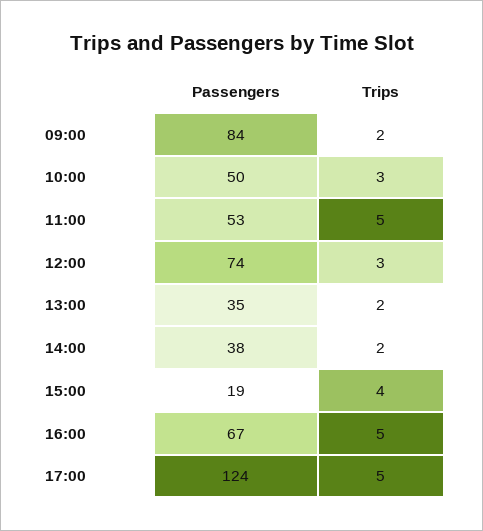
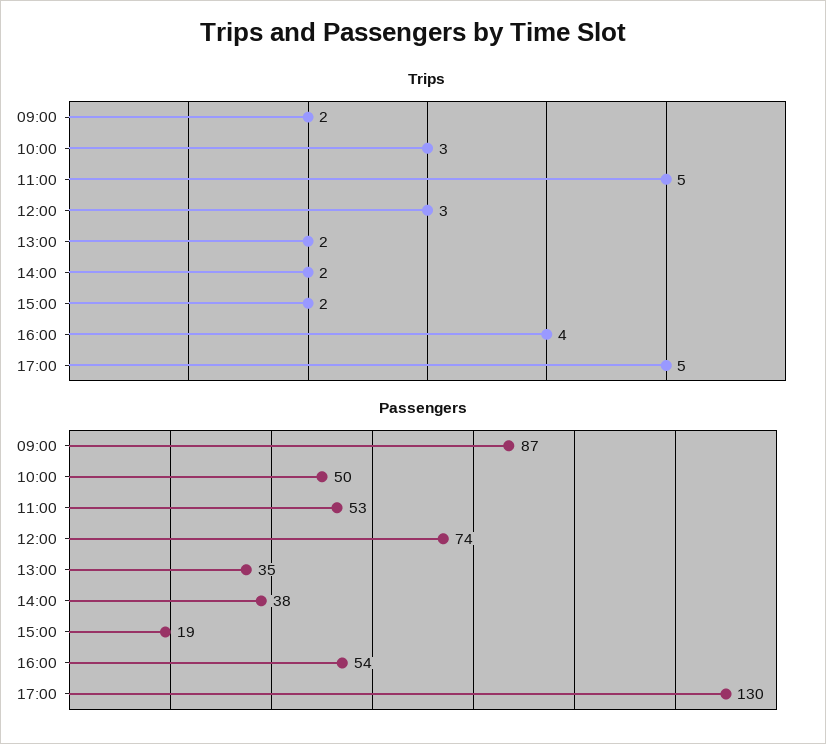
  {
    "Passengers": {
-     "09:00": 84,
+     "09:00": 87,
      "10:00": 50,
      "11:00": 53,
      "12:00": 74,
      "13:00": 35,
      "14:00": 38,
      "15:00": 19,
-     "16:00": 67,
+     "16:00": 54,
-     "17:00": 124
+     "17:00": 130
    },
    "Trips": {
      "09:00": 2,
      "10:00": 3,
      "11:00": 5,
      "12:00": 3,
      "13:00": 2,
      "14:00": 2,
-     "15:00": 4,
+     "15:00": 2,
-     "16:00": 5,
+     "16:00": 4,
      "17:00": 5
    }
  }

